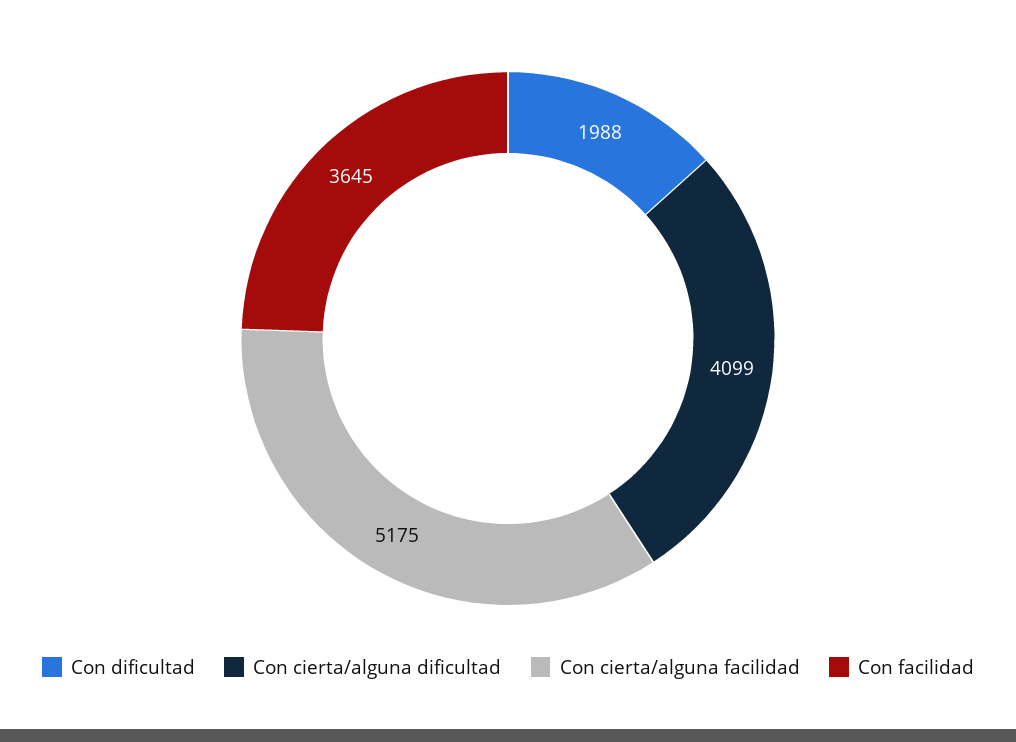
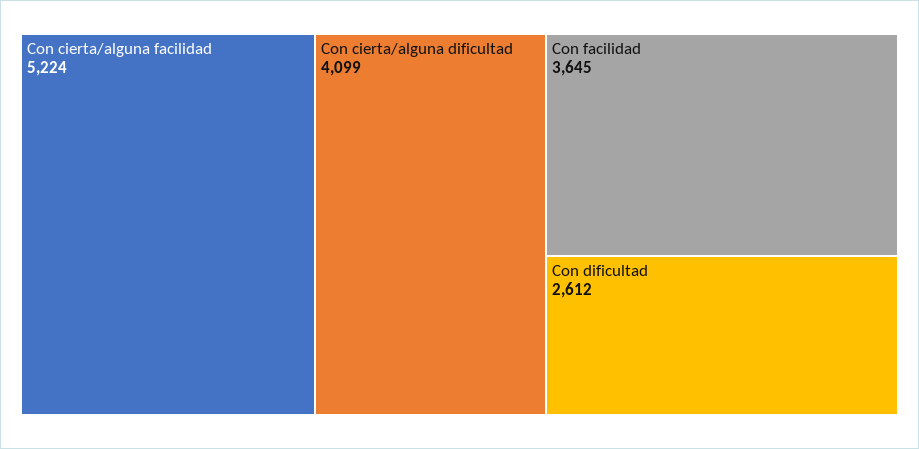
  {
-   "Con dificultad": 1988,
+   "Con dificultad": 2612,
    "Con cierta/alguna dificultad": 4099,
-   "Con cierta/alguna facilidad": 5175,
+   "Con cierta/alguna facilidad": 5224,
    "Con facilidad": 3645
  }

